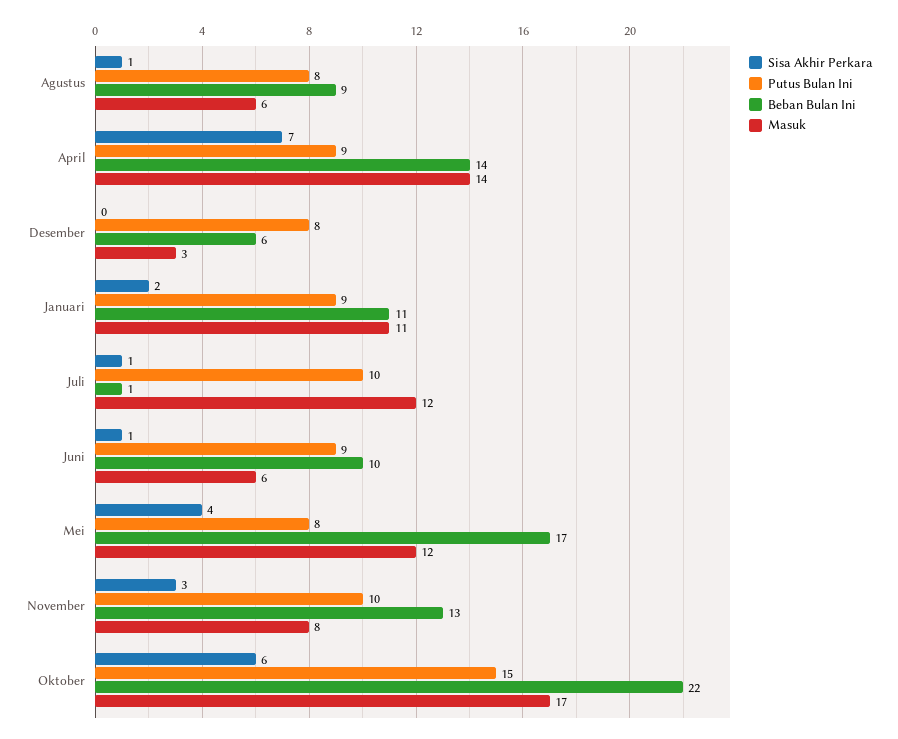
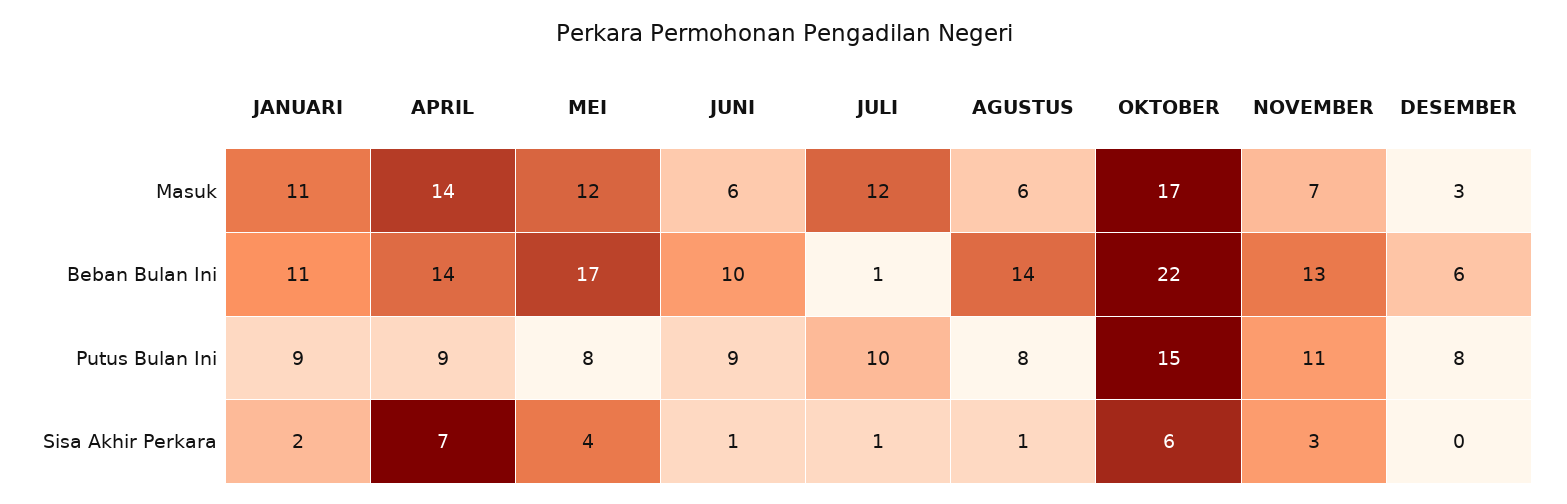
  {
    "Sisa Akhir Perkara": {
      "Agustus": 1,
      "April": 7,
      "Desember": 0,
      "Januari": 2,
      "Juli": 1,
      "Juni": 1,
      "Mei": 4,
      "November": 3,
      "Oktober": 6
    },
    "Putus Bulan Ini": {
      "Agustus": 8,
      "April": 9,
      "Desember": 8,
      "Januari": 9,
      "Juli": 10,
      "Juni": 9,
      "Mei": 8,
-     "November": 10,
+     "November": 11,
      "Oktober": 15
    },
    "Beban Bulan Ini": {
-     "Agustus": 9,
+     "Agustus": 14,
      "April": 14,
      "Desember": 6,
      "Januari": 11,
      "Juli": 1,
      "Juni": 10,
      "Mei": 17,
      "November": 13,
      "Oktober": 22
    },
    "Masuk": {
      "Agustus": 6,
      "April": 14,
      "Desember": 3,
      "Januari": 11,
      "Juli": 12,
      "Juni": 6,
      "Mei": 12,
-     "November": 8,
+     "November": 7,
      "Oktober": 17
    }
  }

